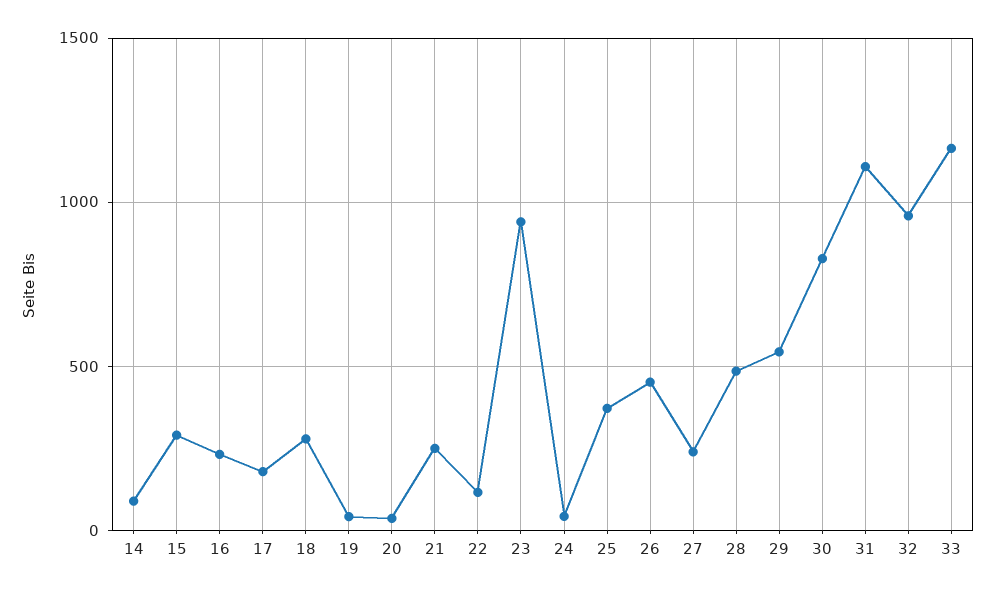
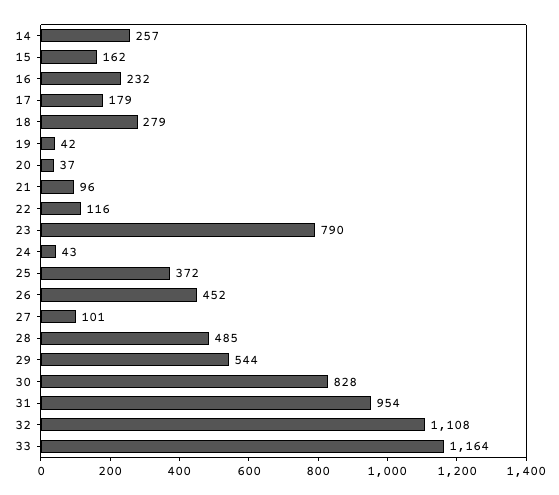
  {
-   "14": 100,
+   "14": 257,
-   "15": 300,
+   "15": 162,
    "16": 232,
    "17": 179,
    "18": 279,
    "19": 42,
    "20": 37,
-   "21": 250,
+   "21": 96,
    "22": 116,
-   "23": 950,
+   "23": 790,
    "24": 43,
    "25": 372,
    "26": 452,
-   "27": 250,
+   "27": 101,
    "28": 485,
    "29": 544,
    "30": 828,
-   "31": 1100,
+   "31": 954,
-   "32": 950,
+   "32": 1108,
    "33": 1164
  }

